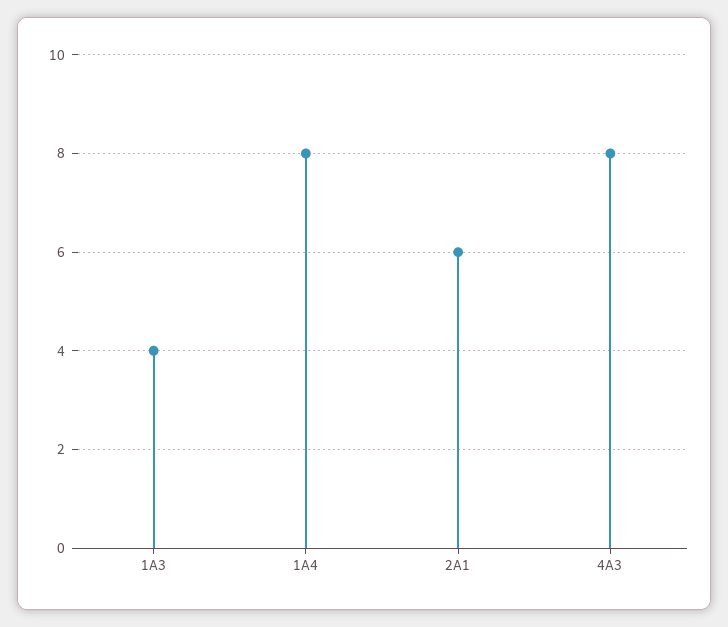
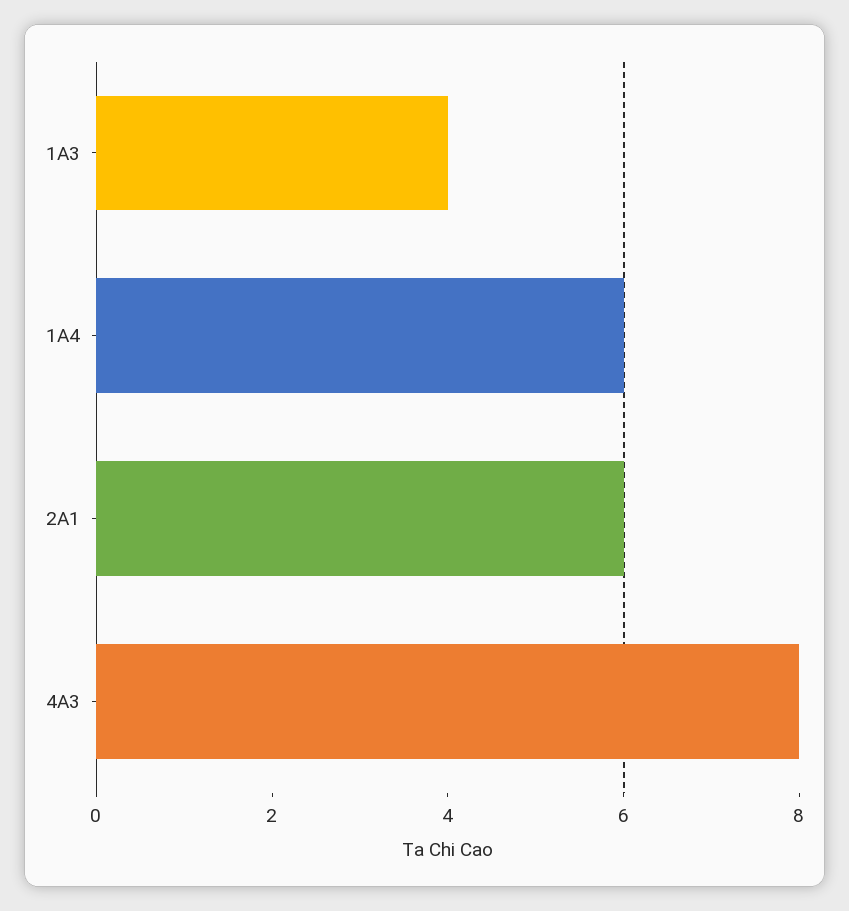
  {
    "1A3": 4,
-   "1A4": 8,
+   "1A4": 6,
    "2A1": 6,
    "4A3": 8
  }

